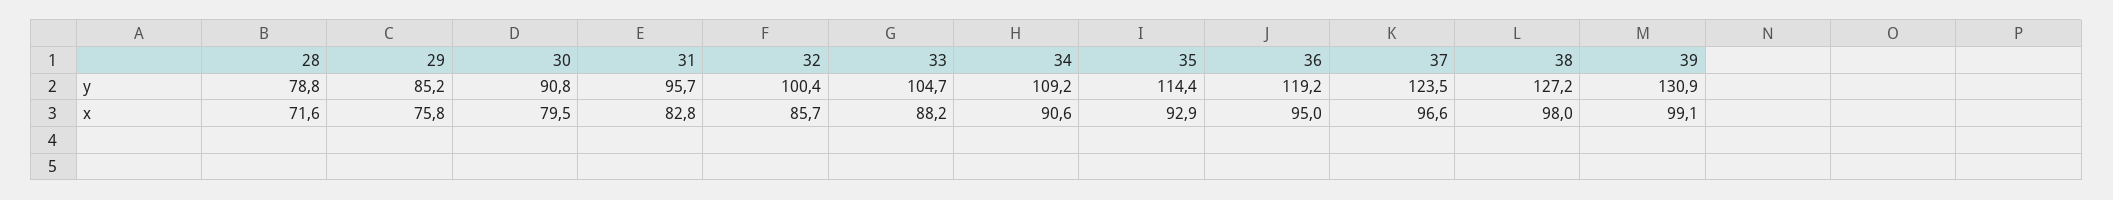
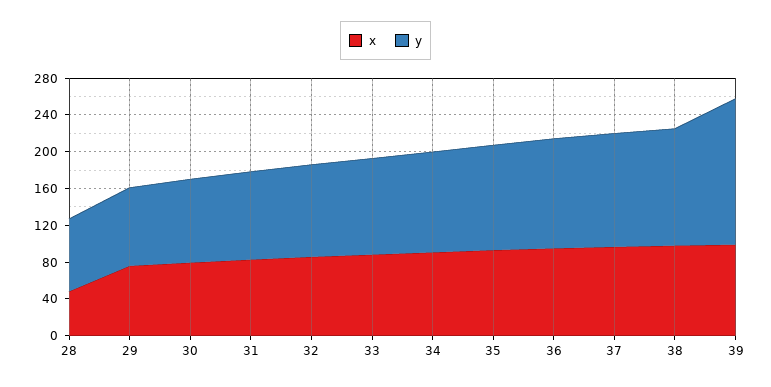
  {
    "y": {
      "28": 78.8,
      "29": 85.2,
      "30": 90.8,
      "31": 95.7,
      "32": 100.4,
      "33": 104.7,
      "34": 109.2,
      "35": 114.4,
      "36": 119.2,
      "37": 123.5,
      "38": 127.2,
-     "39": 130.9
+     "39": 160
    },
    "x": {
-     "28": 71.6,
+     "28": 50,
      "29": 75.8,
      "30": 79.5,
      "31": 82.8,
      "32": 85.7,
      "33": 88.2,
      "34": 90.6,
      "35": 92.9,
      "36": 95,
      "37": 96.6,
      "38": 98,
      "39": 99.1
    }
  }

